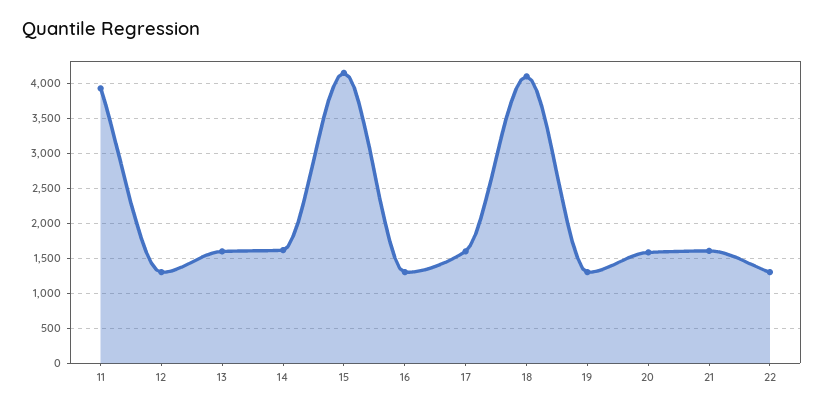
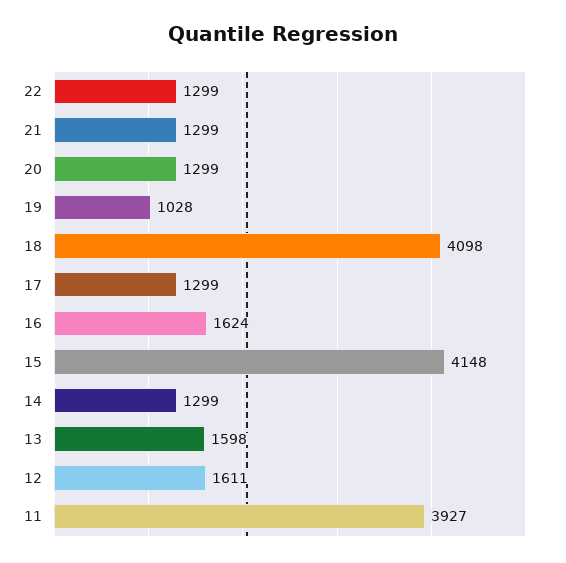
  {
    "11": 3927,
-   "12": 1300,
+   "12": 1611,
    "13": 1598,
-   "14": 1600,
+   "14": 1299,
    "15": 4148,
-   "16": 1300,
+   "16": 1624,
-   "17": 1600,
+   "17": 1299,
    "18": 4098,
-   "19": 1300,
+   "19": 1028,
-   "20": 1600,
+   "20": 1299,
-   "21": 1600,
+   "21": 1299,
    "22": 1299
  }

